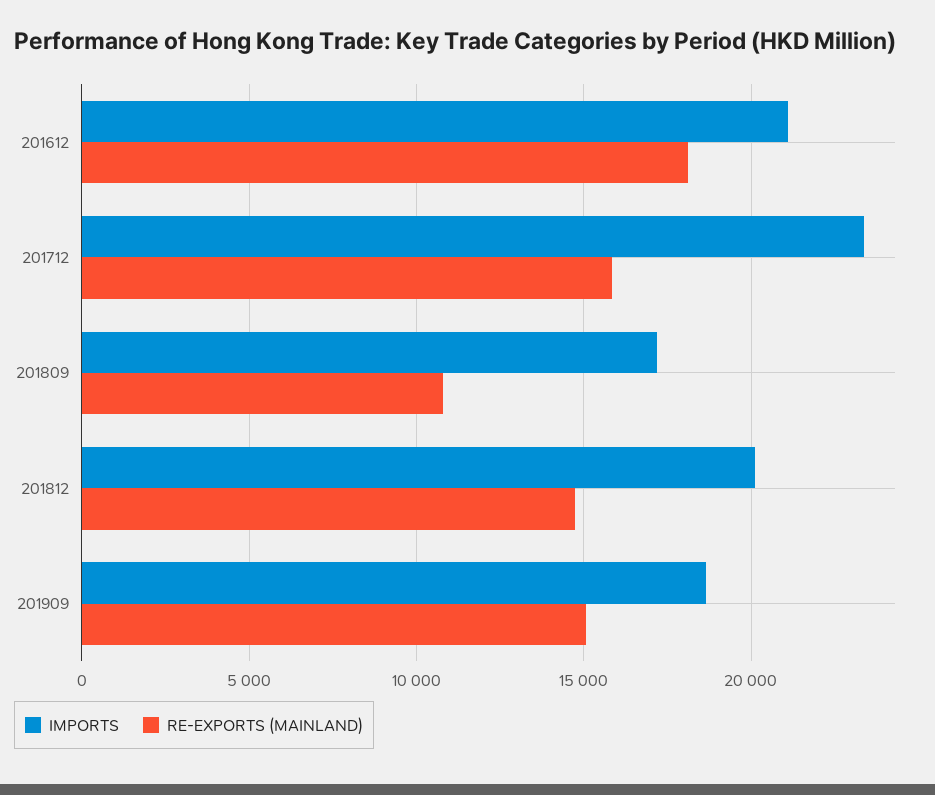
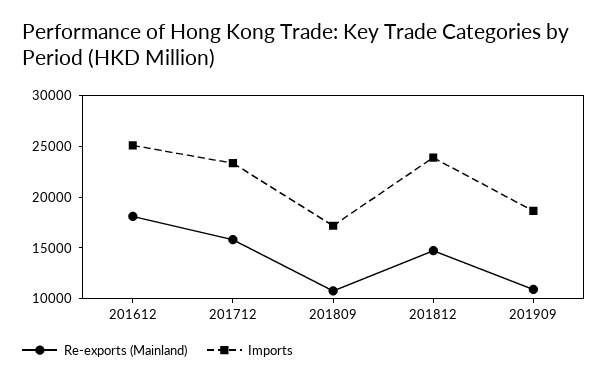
  {
    "IMPORTS": {
-     "201612": 21000,
+     "201612": 25000,
      "201712": 23500,
      "201809": 17000,
-     "201812": 20000,
+     "201812": 24000,
      "201909": 18500
    },
    "RE-EXPORTS (MAINLAND)": {
      "201612": 18000,
      "201712": 16000,
      "201809": 11000,
      "201812": 14500,
-     "201909": 15000
+     "201909": 11000
    }
  }

